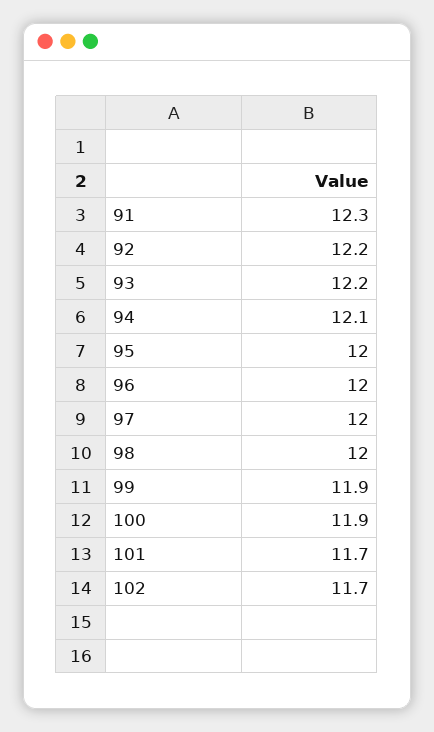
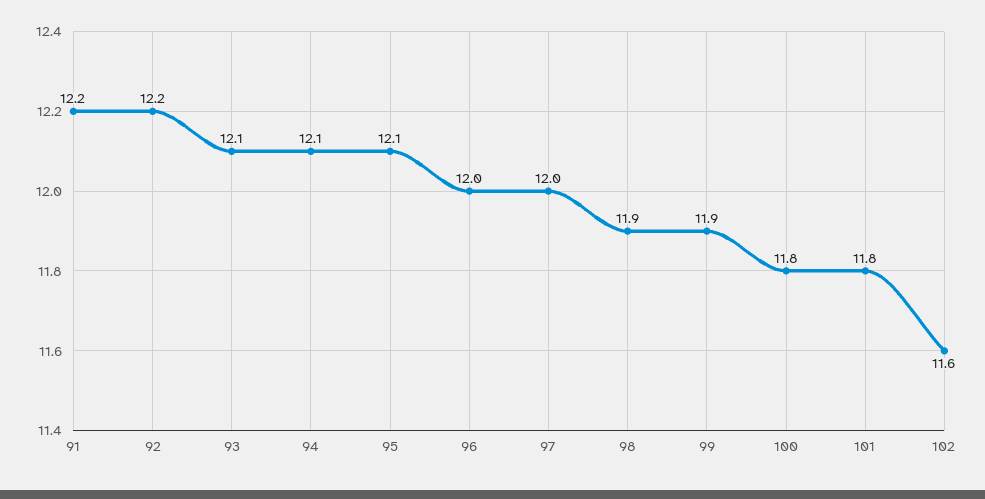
  {
-   "91": 12.3,
+   "91": 12.2,
    "92": 12.2,
-   "93": 12.2,
+   "93": 12.1,
    "94": 12.1,
-   "95": 12,
+   "95": 12.1,
    "96": 12,
    "97": 12,
-   "98": 12,
+   "98": 11.9,
    "99": 11.9,
-   "100": 11.9,
+   "100": 11.8,
-   "101": 11.7,
+   "101": 11.8,
-   "102": 11.7
+   "102": 11.6
  }

